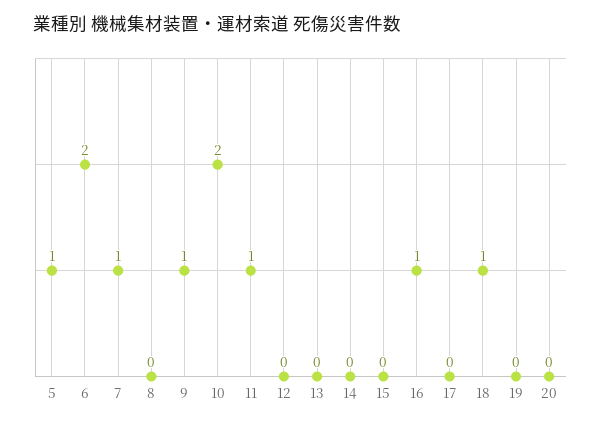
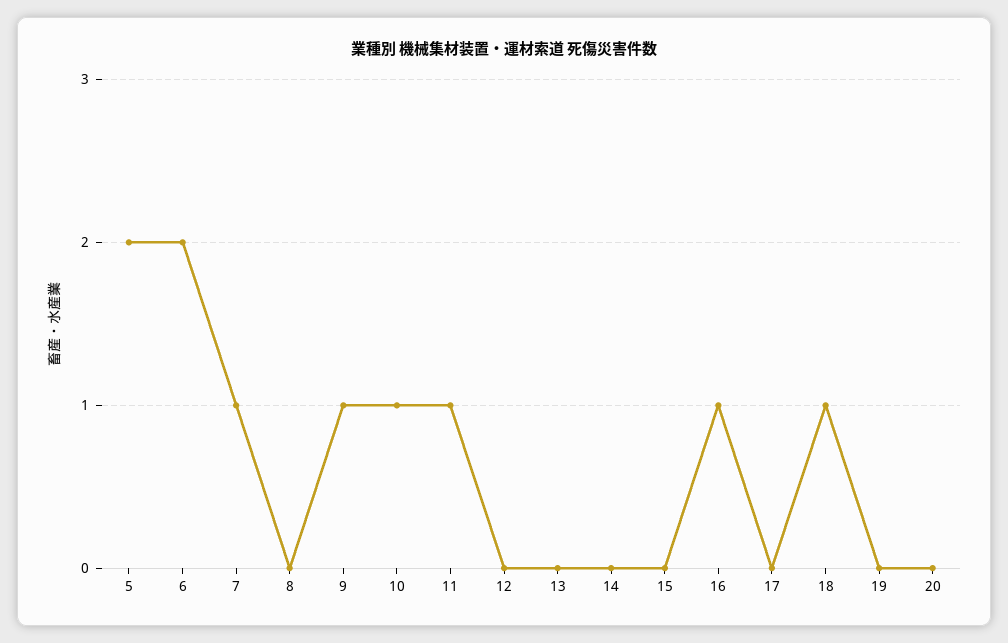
  {
-   "5": 1,
+   "5": 2,
    "6": 2,
    "7": 1,
    "8": 0,
    "9": 1,
-   "10": 2,
+   "10": 1,
    "11": 1,
    "12": 0,
    "13": 0,
    "14": 0,
    "15": 0,
    "16": 1,
    "17": 0,
    "18": 1,
    "19": 0,
    "20": 0
  }

